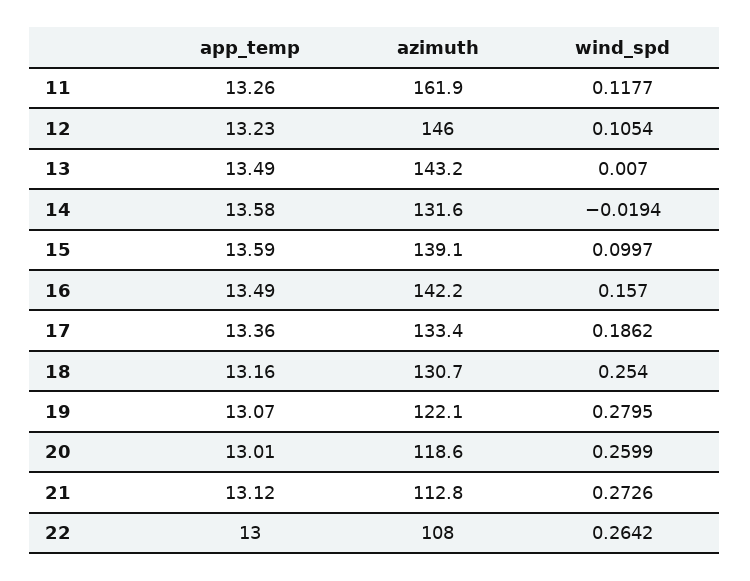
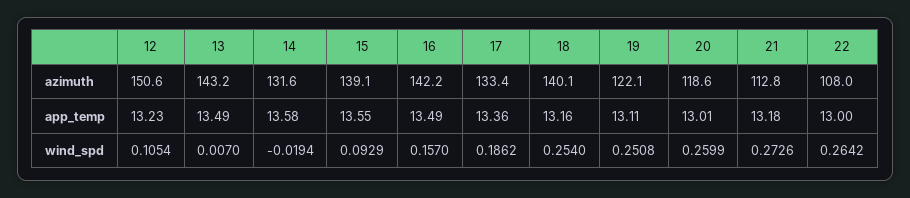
  {
    "app_temp": {
-     "11": 13.26,
      "12": 13.23,
      "13": 13.49,
      "14": 13.58,
-     "15": 13.59,
+     "15": 13.55,
      "16": 13.49,
      "17": 13.36,
      "18": 13.16,
-     "19": 13.07,
+     "19": 13.11,
      "20": 13.01,
-     "21": 13.12,
+     "21": 13.18,
      "22": 13
    },
    "azimuth": {
-     "11": 161.9,
-     "12": 146,
+     "12": 150.6,
      "13": 143.2,
      "14": 131.6,
      "15": 139.1,
      "16": 142.2,
      "17": 133.4,
-     "18": 130.7,
+     "18": 140.1,
      "19": 122.1,
      "20": 118.6,
      "21": 112.8,
      "22": 108
    },
    "wind_spd": {
-     "11": 0.1177,
      "12": 0.1054,
      "13": 0.007,
      "14": -0.0194,
-     "15": 0.0997,
+     "15": 0.0929,
      "16": 0.157,
      "17": 0.1862,
      "18": 0.254,
-     "19": 0.2795,
+     "19": 0.2508,
      "20": 0.2599,
      "21": 0.2726,
      "22": 0.2642
    }
  }

